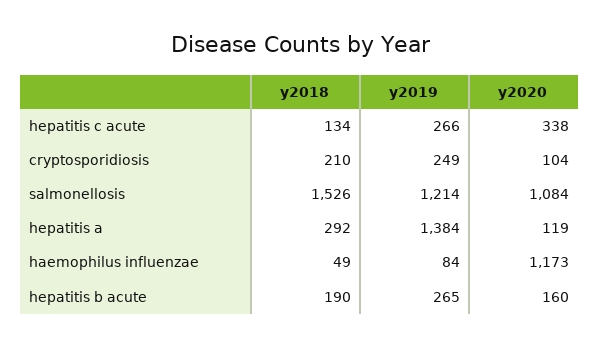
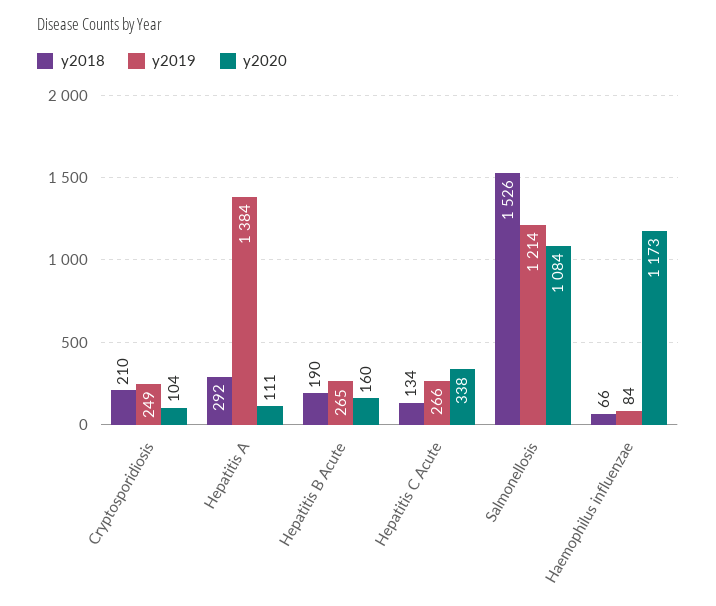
  {
    "y2018": {
      "hepatitis c acute": 134,
      "cryptosporidiosis": 210,
      "salmonellosis": 1526,
      "hepatitis a": 292,
-     "haemophilus influenzae": 49,
+     "haemophilus influenzae": 66,
      "hepatitis b acute": 190
    },
    "y2019": {
      "hepatitis c acute": 266,
      "cryptosporidiosis": 249,
      "salmonellosis": 1214,
      "hepatitis a": 1384,
      "haemophilus influenzae": 84,
      "hepatitis b acute": 265
    },
    "y2020": {
      "hepatitis c acute": 338,
      "cryptosporidiosis": 104,
      "salmonellosis": 1084,
-     "hepatitis a": 119,
+     "hepatitis a": 111,
      "haemophilus influenzae": 1173,
      "hepatitis b acute": 160
    }
  }

